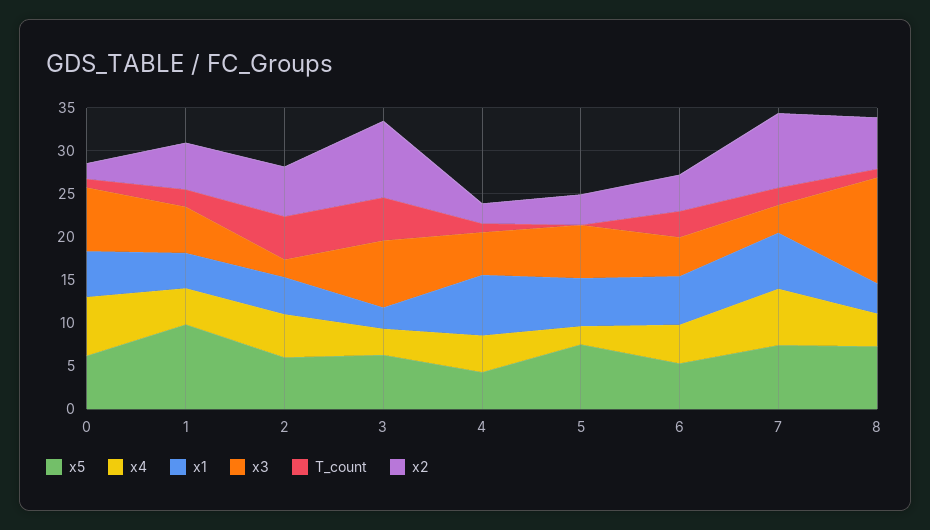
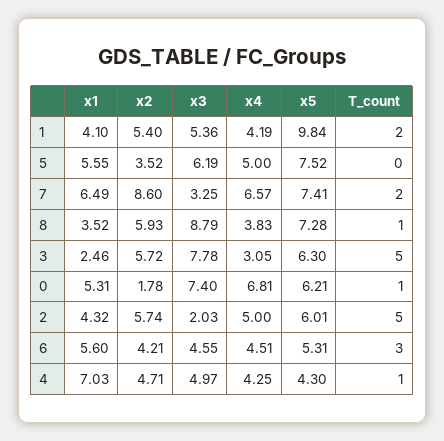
  {
    "x5": {
      "0": 6.21,
      "1": 9.84,
      "2": 6.01,
      "3": 6.3,
      "4": 4.3,
      "5": 7.52,
      "6": 5.31,
      "7": 7.41,
      "8": 7.28
    },
    "x4": {
      "0": 6.81,
      "1": 4.19,
      "2": 5,
      "3": 3.05,
      "4": 4.25,
-     "5": 2,
+     "5": 5,
      "6": 4.51,
      "7": 6.57,
      "8": 3.83
    },
    "x1": {
      "0": 5.31,
      "1": 4.1,
      "2": 4.32,
      "3": 2.46,
      "4": 7.03,
      "5": 5.55,
      "6": 5.6,
      "7": 6.49,
      "8": 3.52
    },
    "x3": {
      "0": 7.4,
      "1": 5.36,
      "2": 2.03,
      "3": 7.78,
      "4": 4.97,
      "5": 6.19,
      "6": 4.55,
      "7": 3.25,
-     "8": 12
+     "8": 8.79
    },
    "T_count": {
      "0": 1,
      "1": 2,
      "2": 5,
      "3": 5,
      "4": 1,
      "5": 0,
      "6": 3,
      "7": 2,
      "8": 1
    },
    "x2": {
      "0": 1.78,
      "1": 5.4,
      "2": 5.74,
-     "3": 9,
+     "3": 5.72,
-     "4": 2,
+     "4": 4.71,
      "5": 3.52,
      "6": 4.21,
      "7": 8.6,
      "8": 5.93
    }
  }

